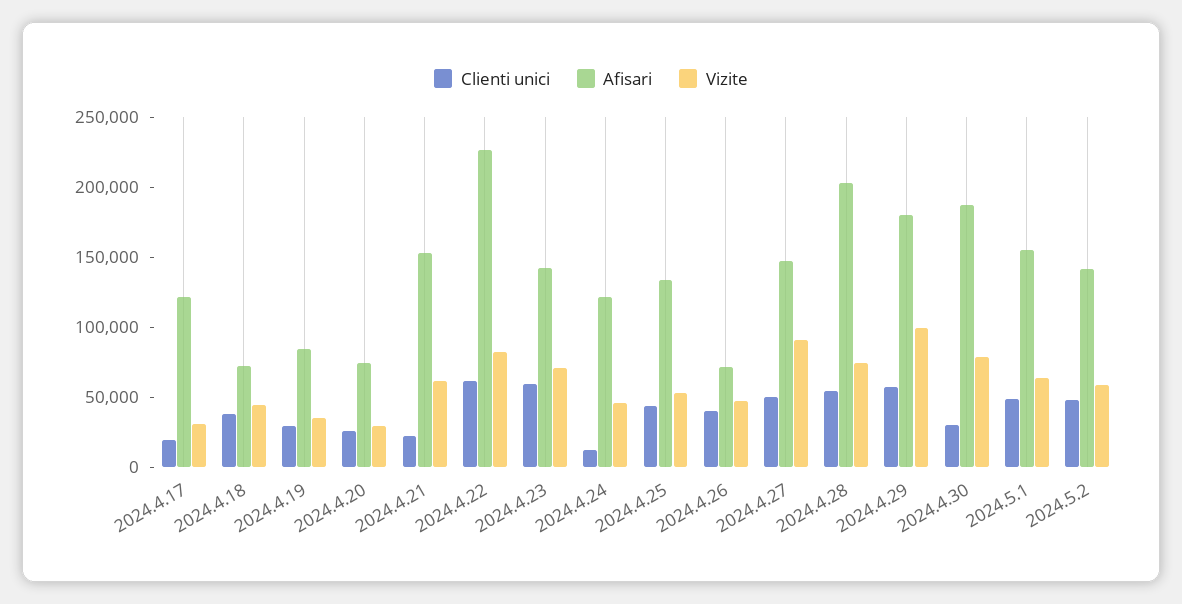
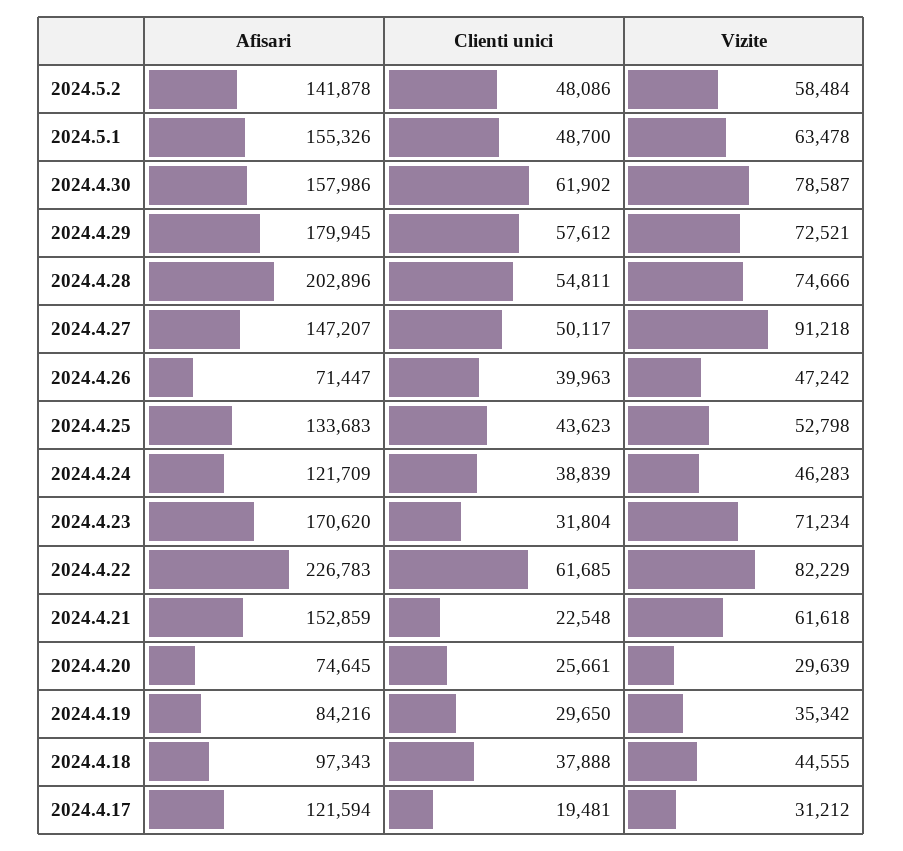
  {
    "Clienti unici": {
      "2024.4.17": 19481,
      "2024.4.18": 37888,
      "2024.4.19": 29650,
      "2024.4.20": 25661,
      "2024.4.21": 22548,
      "2024.4.22": 61685,
-     "2024.4.23": 60000,
+     "2024.4.23": 31804,
-     "2024.4.24": 10000,
+     "2024.4.24": 38839,
      "2024.4.25": 43623,
      "2024.4.26": 39963,
      "2024.4.27": 50117,
      "2024.4.28": 54811,
      "2024.4.29": 57612,
-     "2024.4.30": 30000,
+     "2024.4.30": 61902,
      "2024.5.1": 48700,
      "2024.5.2": 48086
    },
    "Afisari": {
      "2024.4.17": 121594,
-     "2024.4.18": 70000,
+     "2024.4.18": 97343,
      "2024.4.19": 84216,
      "2024.4.20": 74645,
      "2024.4.21": 152859,
      "2024.4.22": 226783,
-     "2024.4.23": 140000,
+     "2024.4.23": 170620,
      "2024.4.24": 121709,
      "2024.4.25": 133683,
      "2024.4.26": 71447,
      "2024.4.27": 147207,
      "2024.4.28": 202896,
      "2024.4.29": 179945,
-     "2024.4.30": 190000,
+     "2024.4.30": 157986,
      "2024.5.1": 155326,
      "2024.5.2": 141878
    },
    "Vizite": {
      "2024.4.17": 31212,
      "2024.4.18": 44555,
      "2024.4.19": 35342,
      "2024.4.20": 29639,
      "2024.4.21": 61618,
      "2024.4.22": 82229,
      "2024.4.23": 71234,
      "2024.4.24": 46283,
      "2024.4.25": 52798,
      "2024.4.26": 47242,
      "2024.4.27": 91218,
      "2024.4.28": 74666,
-     "2024.4.29": 100000,
+     "2024.4.29": 72521,
      "2024.4.30": 78587,
      "2024.5.1": 63478,
      "2024.5.2": 58484
    }
  }

